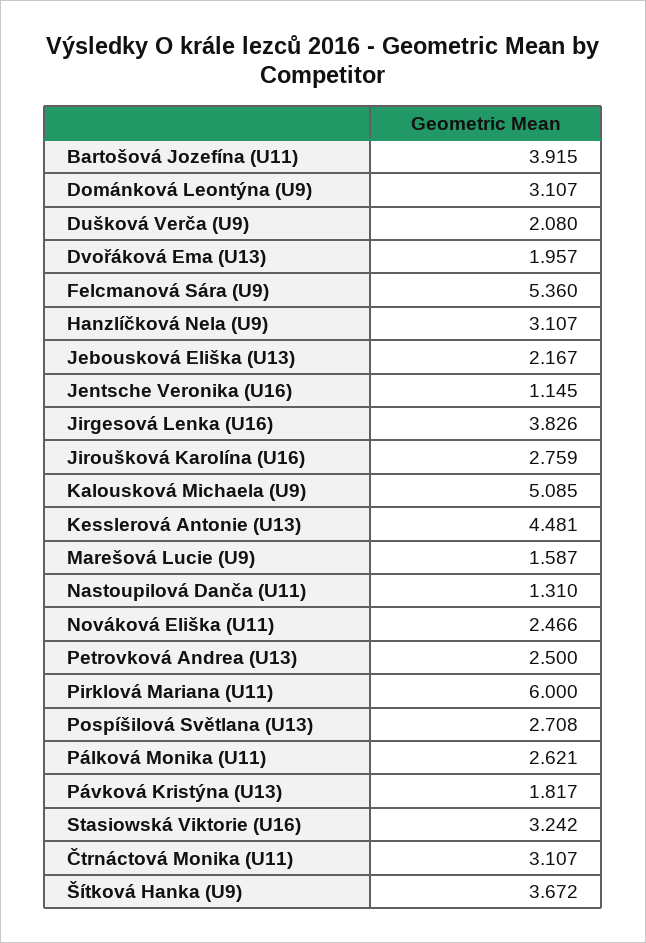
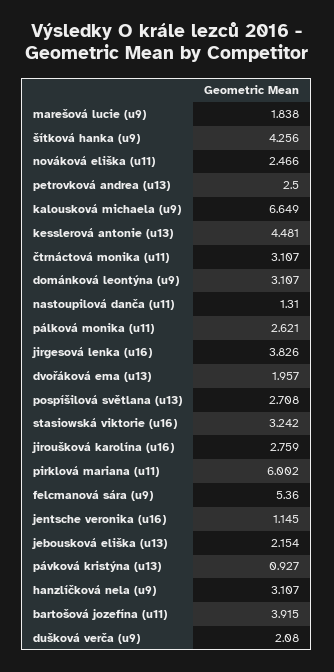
  {
    "Bartošová Jozefína (U11)": 3.915,
    "Dománková Leontýna (U9)": 3.107,
    "Dušková Verča (U9)": 2.08,
    "Dvořáková Ema (U13)": 1.957,
    "Felcmanová Sára (U9)": 5.36,
    "Hanzlíčková Nela (U9)": 3.107,
-   "Jebousková Eliška (U13)": 2.167,
+   "Jebousková Eliška (U13)": 2.154,
    "Jentsche Veronika (U16)": 1.145,
    "Jirgesová Lenka (U16)": 3.826,
    "Jiroušková Karolína (U16)": 2.759,
-   "Kalousková Michaela (U9)": 5.085,
+   "Kalousková Michaela (U9)": 6.649,
    "Kesslerová Antonie (U13)": 4.481,
-   "Marešová Lucie (U9)": 1.587,
+   "Marešová Lucie (U9)": 1.838,
    "Nastoupilová Danča (U11)": 1.31,
    "Nováková Eliška (U11)": 2.466,
    "Petrovková Andrea (U13)": 2.5,
-   "Pirklová Mariana (U11)": 6,
+   "Pirklová Mariana (U11)": 6.002,
    "Pospíšilová Světlana (U13)": 2.708,
    "Pálková Monika (U11)": 2.621,
-   "Pávková Kristýna (U13)": 1.817,
+   "Pávková Kristýna (U13)": 0.927,
    "Stasiowská Viktorie (U16)": 3.242,
    "Čtrnáctová Monika (U11)": 3.107,
-   "Šítková Hanka (U9)": 3.672
+   "Šítková Hanka (U9)": 4.256
  }

